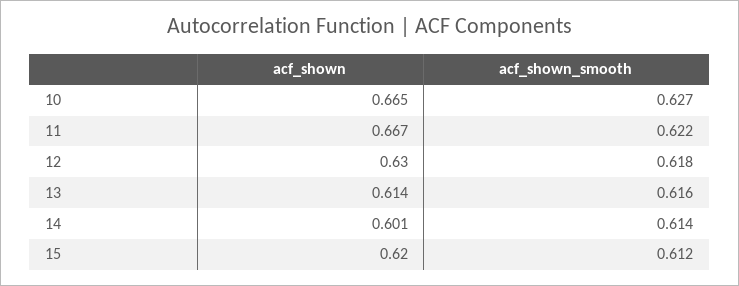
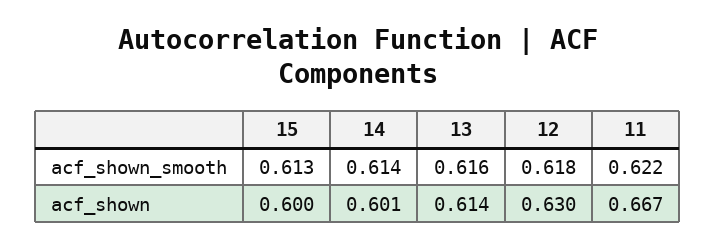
  {
    "acf_shown": {
-     "10": 0.665,
      "11": 0.667,
      "12": 0.63,
      "13": 0.614,
      "14": 0.601,
-     "15": 0.62
+     "15": 0.6
    },
    "acf_shown_smooth": {
-     "10": 0.627,
      "11": 0.622,
      "12": 0.618,
      "13": 0.616,
      "14": 0.614,
-     "15": 0.612
+     "15": 0.613
    }
  }

